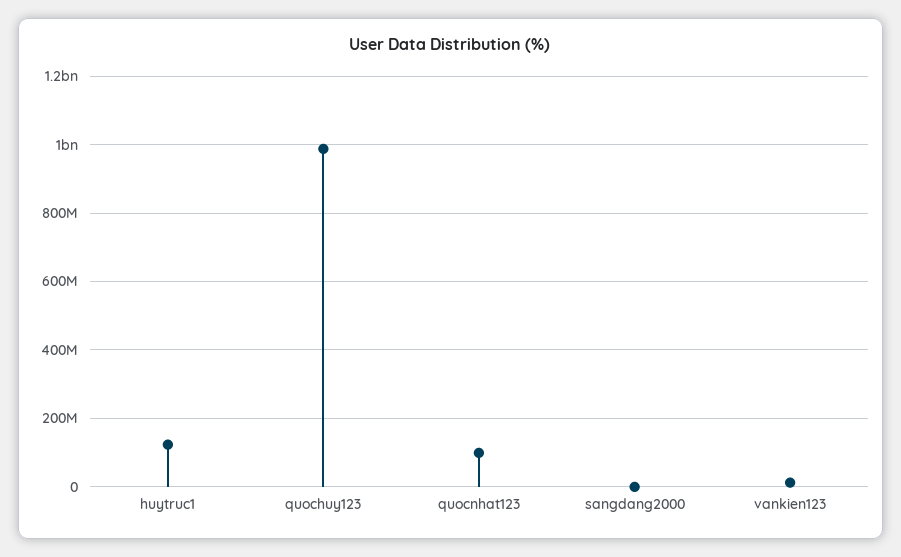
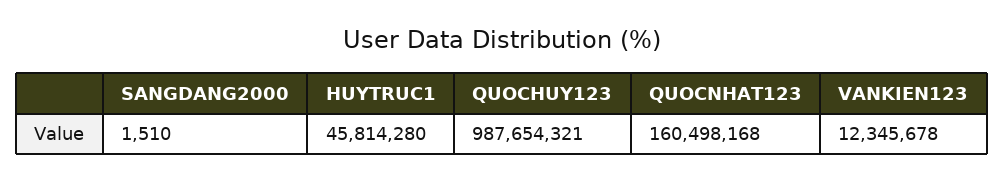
  {
-   "huytruc1": 120000000,
+   "huytruc1": 45814280,
    "quochuy123": 987654321,
-   "quocnhat123": 100000000,
+   "quocnhat123": 160498168,
    "sangdang2000": 1510,
    "vankien123": 12345678
  }

